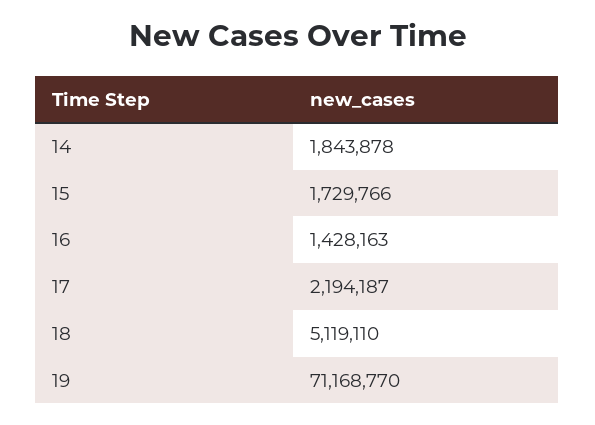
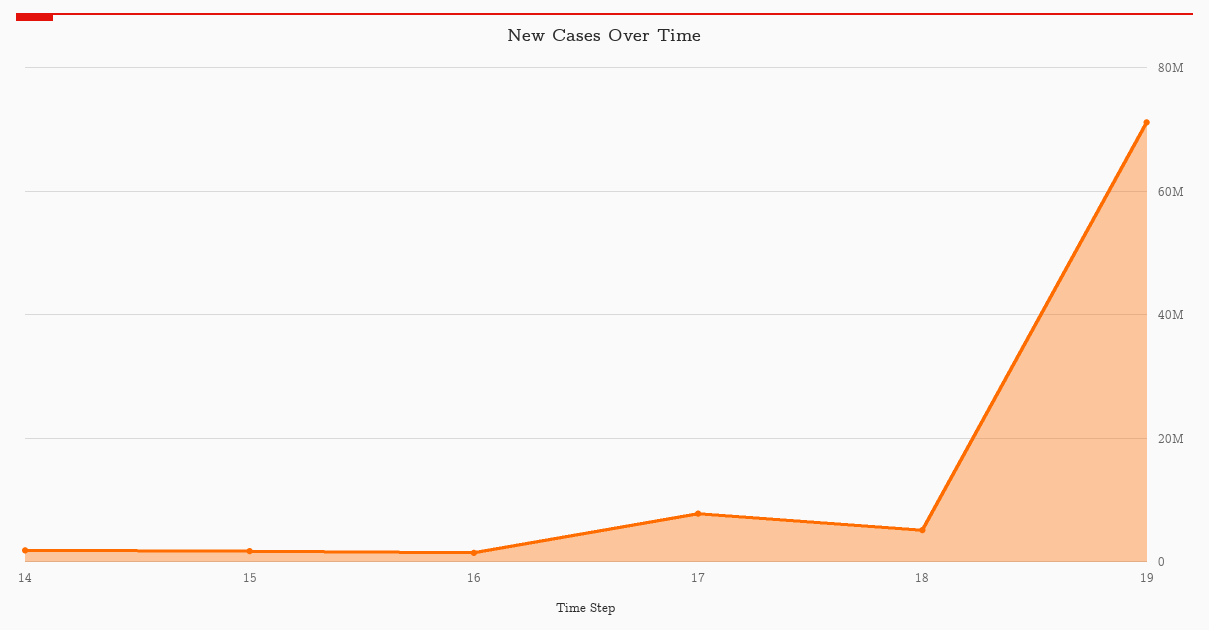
  {
    "14": 1843878,
    "15": 1729766,
    "16": 1428163,
-   "17": 2194187,
+   "17": 8000000,
    "18": 5119110,
    "19": 71168770
  }

